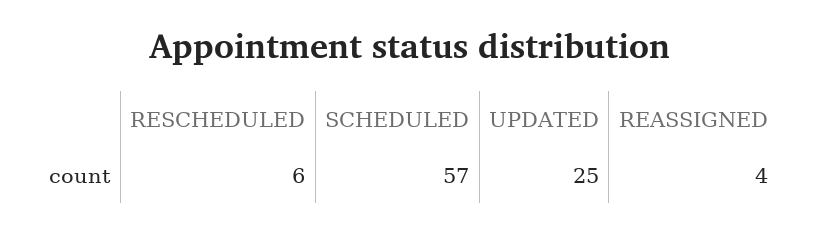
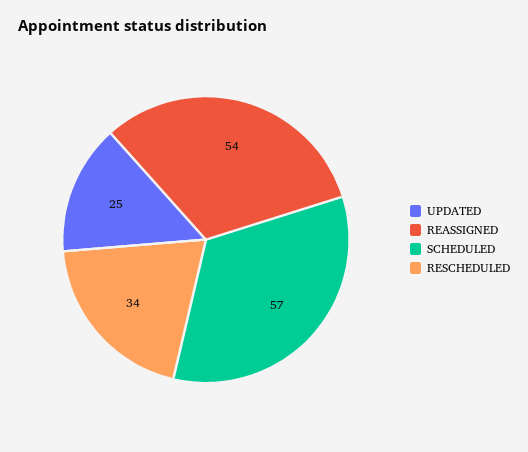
  {
-   "RESCHEDULED": 6,
+   "RESCHEDULED": 34,
    "SCHEDULED": 57,
    "UPDATED": 25,
-   "REASSIGNED": 4
+   "REASSIGNED": 54
  }

